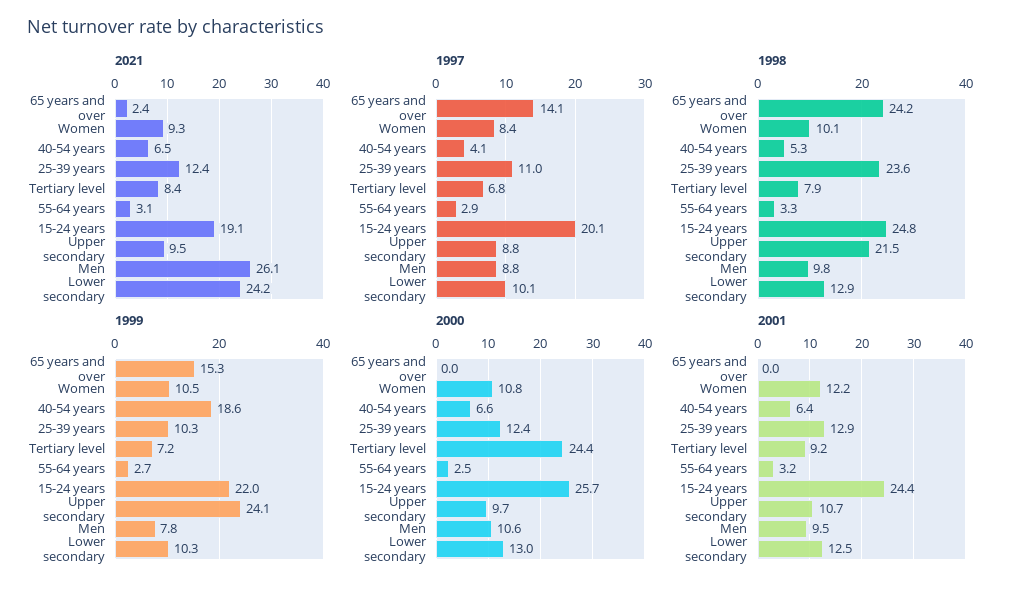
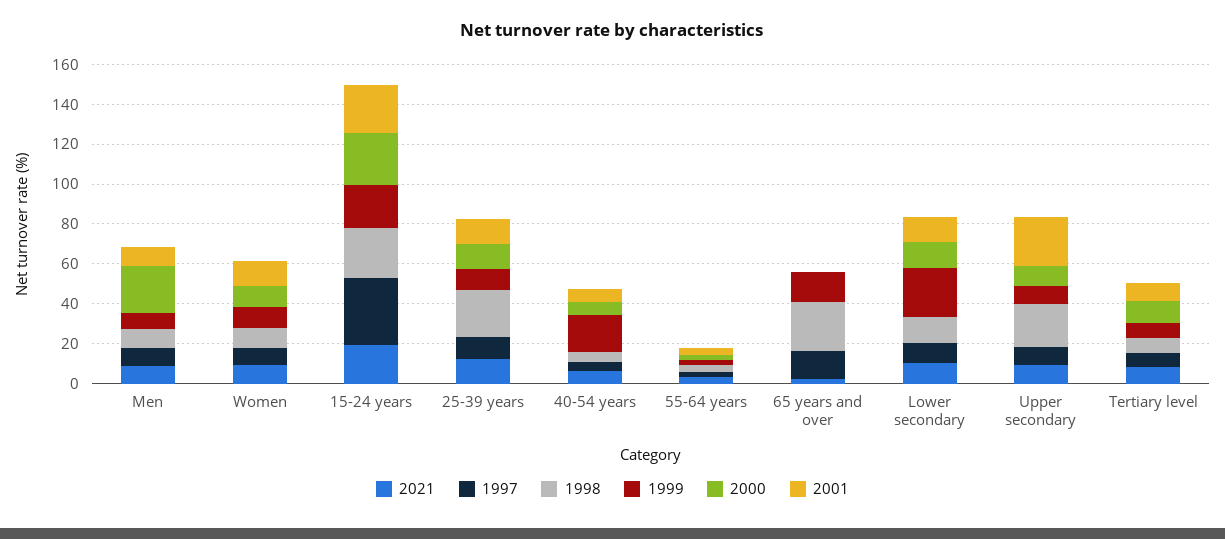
  {
    "2021": {
      "65 years and over": 2.4,
      "Women": 9.3,
      "40-54 years": 6.5,
      "25-39 years": 12.4,
      "Tertiary level": 8.4,
      "55-64 years": 3.1,
      "15-24 years": 19.1,
      "Upper secondary": 9.5,
-     "Men": 26.1,
+     "Men": 10,
-     "Lower secondary": 24.2
+     "Lower secondary": 10
    },
    "1997": {
      "65 years and over": 14.1,
      "Women": 8.4,
      "40-54 years": 4.1,
      "25-39 years": 11,
      "Tertiary level": 6.8,
      "55-64 years": 2.9,
-     "15-24 years": 20.1,
+     "15-24 years": 35,
      "Upper secondary": 8.8,
      "Men": 8.8,
      "Lower secondary": 10.1
    },
    "1998": {
      "65 years and over": 24.2,
      "Women": 10.1,
      "40-54 years": 5.3,
      "25-39 years": 23.6,
      "Tertiary level": 7.9,
      "55-64 years": 3.3,
      "15-24 years": 24.8,
      "Upper secondary": 21.5,
      "Men": 9.8,
      "Lower secondary": 12.9
    },
    "1999": {
      "65 years and over": 15.3,
      "Women": 10.5,
      "40-54 years": 18.6,
      "25-39 years": 10.3,
      "Tertiary level": 7.2,
      "55-64 years": 2.7,
      "15-24 years": 22,
-     "Upper secondary": 24.1,
+     "Upper secondary": 10,
      "Men": 7.8,
-     "Lower secondary": 10.3
+     "Lower secondary": 25
    },
    "2000": {
      "65 years and over": 0,
      "Women": 10.8,
      "40-54 years": 6.6,
      "25-39 years": 12.4,
-     "Tertiary level": 24.4,
+     "Tertiary level": 10,
      "55-64 years": 2.5,
      "15-24 years": 25.7,
      "Upper secondary": 9.7,
-     "Men": 10.6,
+     "Men": 25,
      "Lower secondary": 13
    },
    "2001": {
      "65 years and over": 0,
      "Women": 12.2,
      "40-54 years": 6.4,
      "25-39 years": 12.9,
      "Tertiary level": 9.2,
      "55-64 years": 3.2,
      "15-24 years": 24.4,
-     "Upper secondary": 10.7,
+     "Upper secondary": 25,
      "Men": 9.5,
      "Lower secondary": 12.5
    }
  }

